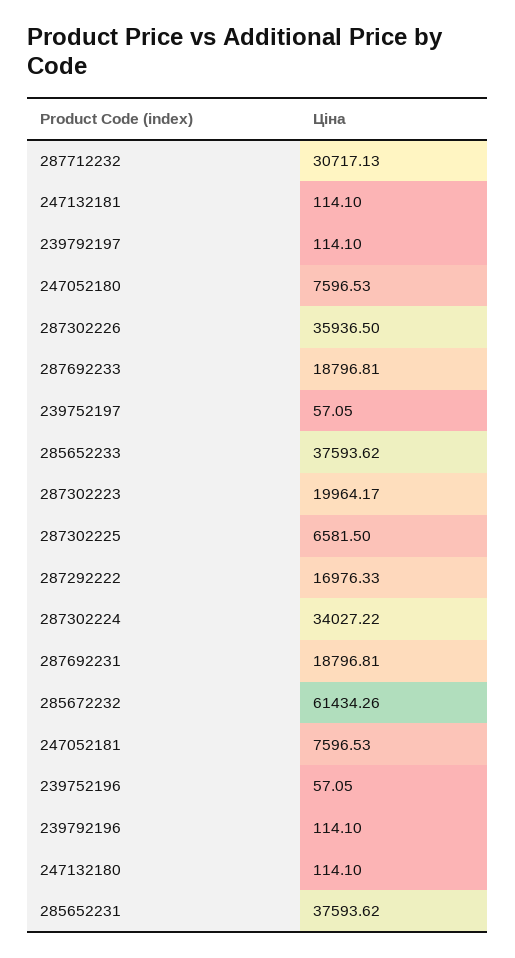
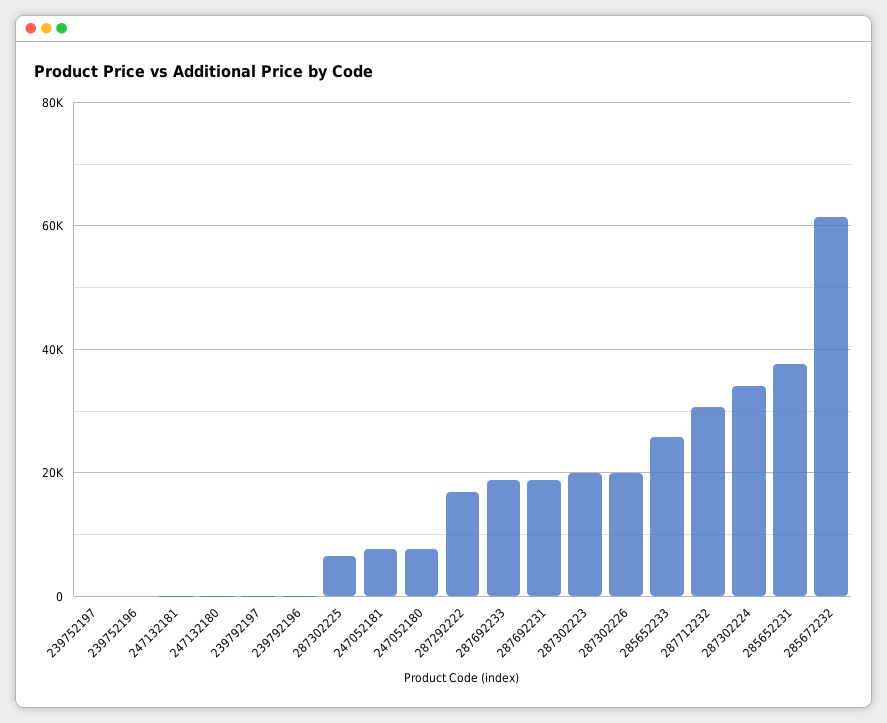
  {
    "287712232": 30717.13,
    "247132181": 114.1,
    "239792197": 114.1,
    "247052180": 7596.53,
-   "287302226": 35936.5,
+   "287302226": 20000,
    "287692233": 18796.81,
    "239752197": 57.05,
-   "285652233": 37593.62,
+   "285652233": 26000,
    "287302223": 19964.17,
    "287302225": 6581.5,
    "287292222": 16976.33,
    "287302224": 34027.22,
    "287692231": 18796.81,
    "285672232": 61434.26,
    "247052181": 7596.53,
    "239752196": 57.05,
    "239792196": 114.1,
    "247132180": 114.1,
    "285652231": 37593.62
  }

